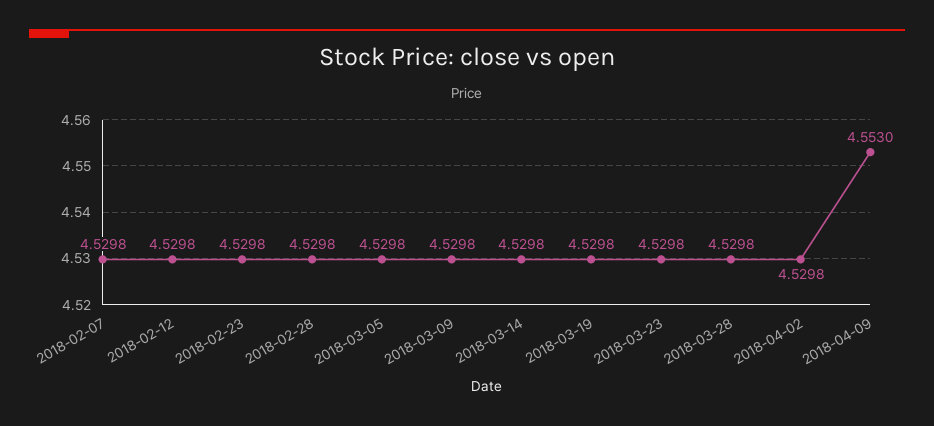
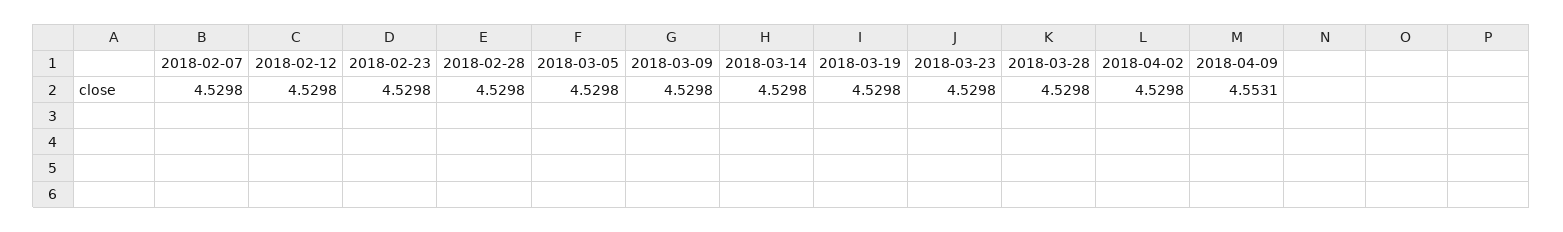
  {
    "2018-02-07": 4.5298,
    "2018-02-12": 4.5298,
    "2018-02-23": 4.5298,
    "2018-02-28": 4.5298,
    "2018-03-05": 4.5298,
    "2018-03-09": 4.5298,
    "2018-03-14": 4.5298,
    "2018-03-19": 4.5298,
    "2018-03-23": 4.5298,
    "2018-03-28": 4.5298,
    "2018-04-02": 4.5298,
-   "2018-04-09": 4.553
+   "2018-04-09": 4.5531
  }

